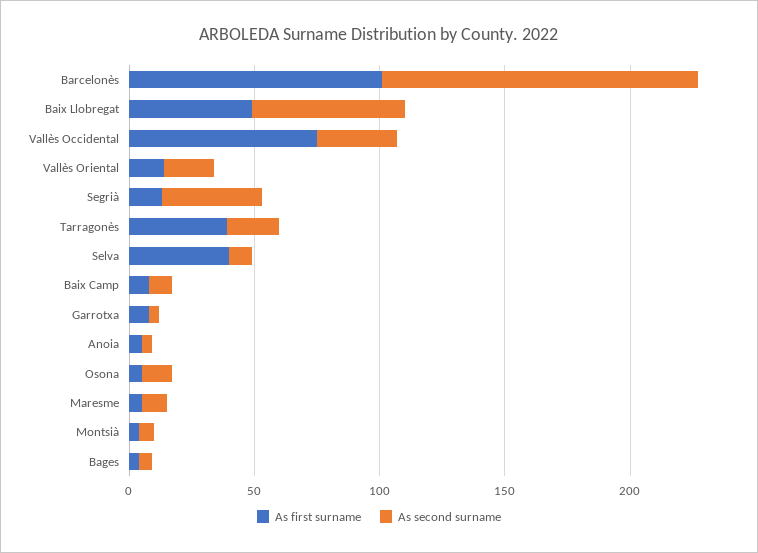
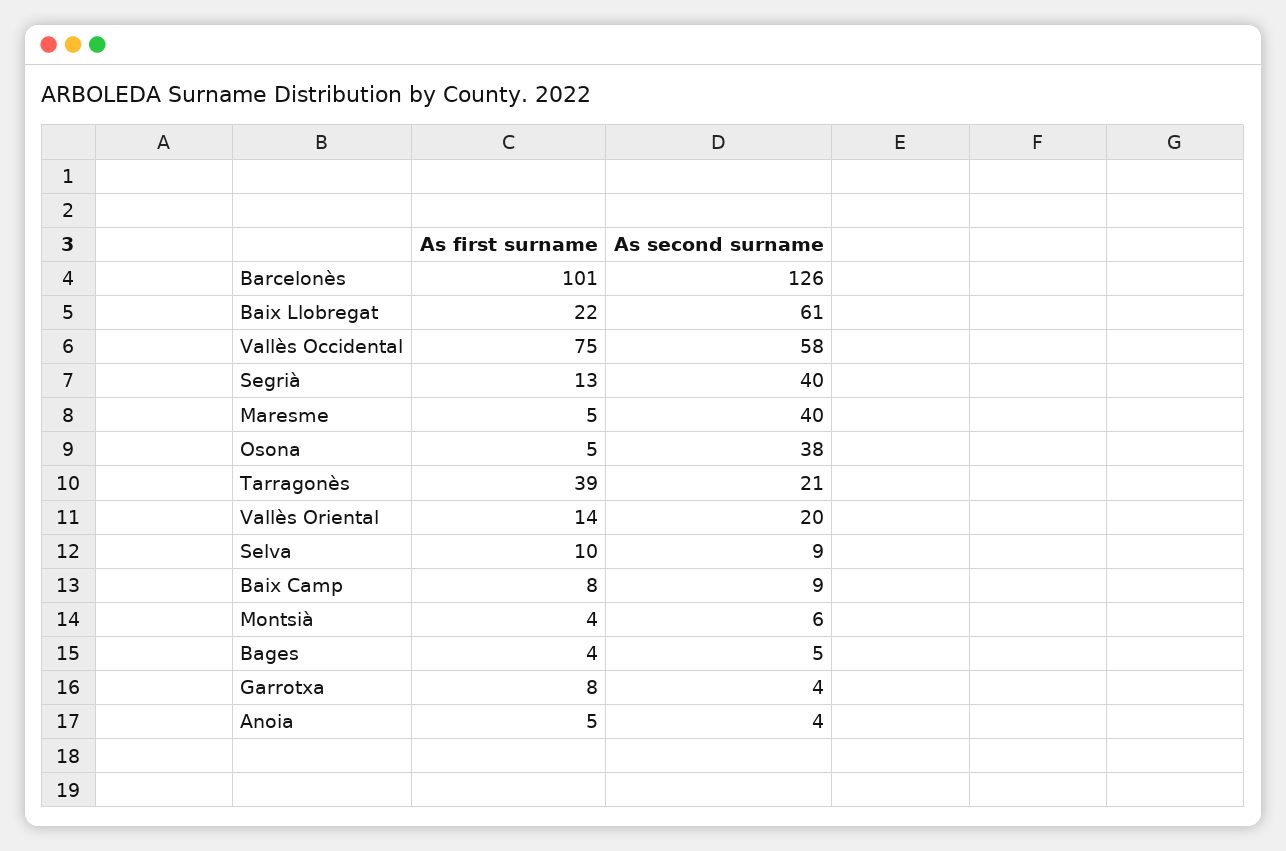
  {
    "As first surname": {
      "Barcelonès": 101,
-     "Baix Llobregat": 50,
+     "Baix Llobregat": 22,
      "Vallès Occidental": 75,
      "Vallès Oriental": 14,
      "Segrià": 13,
      "Tarragonès": 39,
-     "Selva": 40,
+     "Selva": 10,
      "Baix Camp": 8,
      "Garrotxa": 8,
      "Anoia": 5,
      "Osona": 5,
      "Maresme": 5,
      "Montsià": 4,
      "Bages": 4
    },
    "As second surname": {
      "Barcelonès": 126,
      "Baix Llobregat": 61,
-     "Vallès Occidental": 30,
+     "Vallès Occidental": 58,
      "Vallès Oriental": 20,
      "Segrià": 40,
      "Tarragonès": 21,
      "Selva": 9,
      "Baix Camp": 9,
      "Garrotxa": 4,
      "Anoia": 4,
-     "Osona": 10,
+     "Osona": 38,
-     "Maresme": 10,
+     "Maresme": 40,
      "Montsià": 6,
      "Bages": 5
    }
  }

